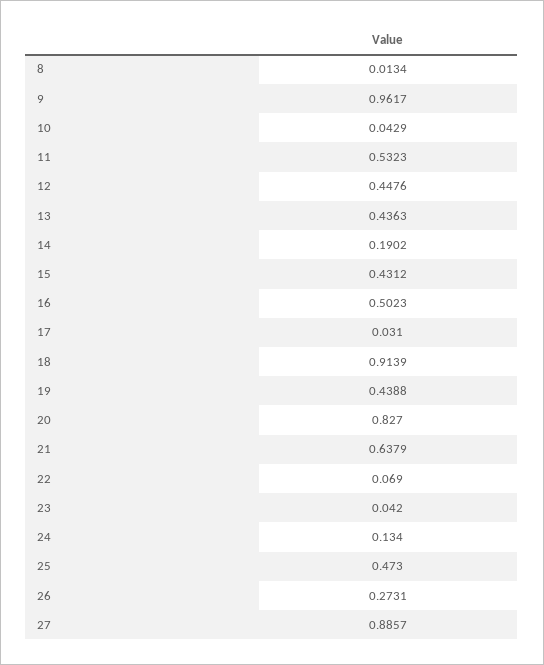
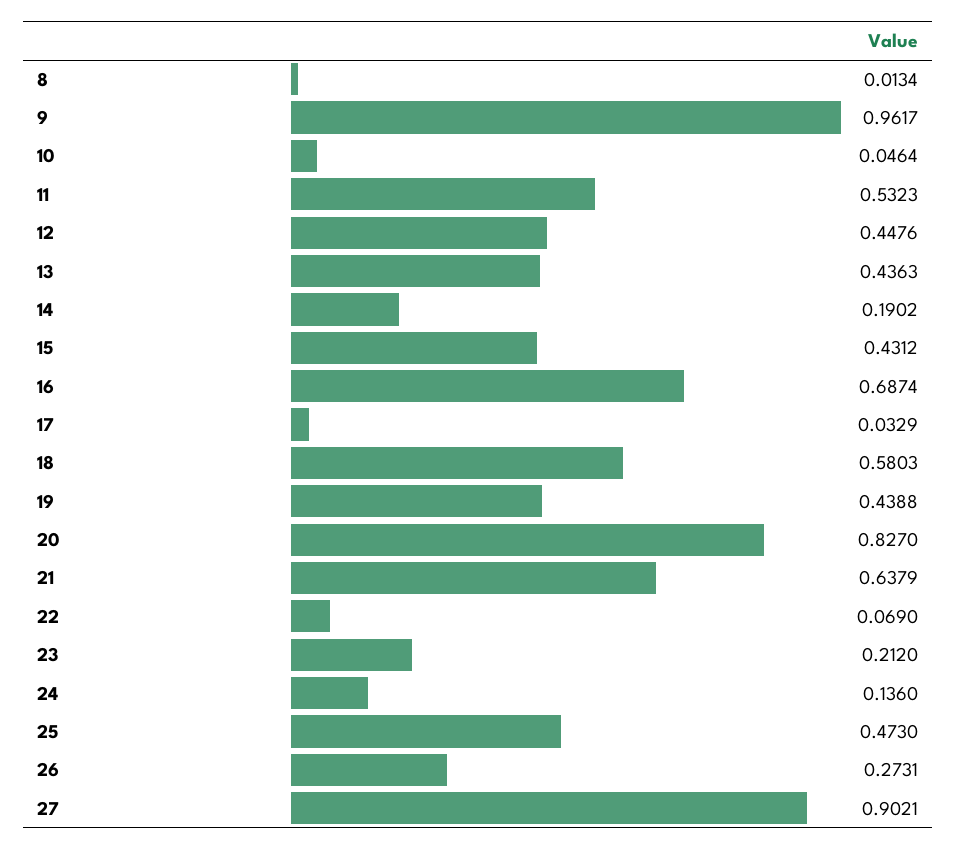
  {
    "8": 0.0134,
    "9": 0.9617,
-   "10": 0.0429,
+   "10": 0.0464,
    "11": 0.5323,
    "12": 0.4476,
    "13": 0.4363,
    "14": 0.1902,
    "15": 0.4312,
-   "16": 0.5023,
+   "16": 0.6874,
-   "17": 0.031,
+   "17": 0.0329,
-   "18": 0.9139,
+   "18": 0.5803,
    "19": 0.4388,
    "20": 0.827,
    "21": 0.6379,
    "22": 0.069,
-   "23": 0.042,
+   "23": 0.212,
-   "24": 0.134,
+   "24": 0.136,
    "25": 0.473,
    "26": 0.2731,
-   "27": 0.8857
+   "27": 0.9021
  }

